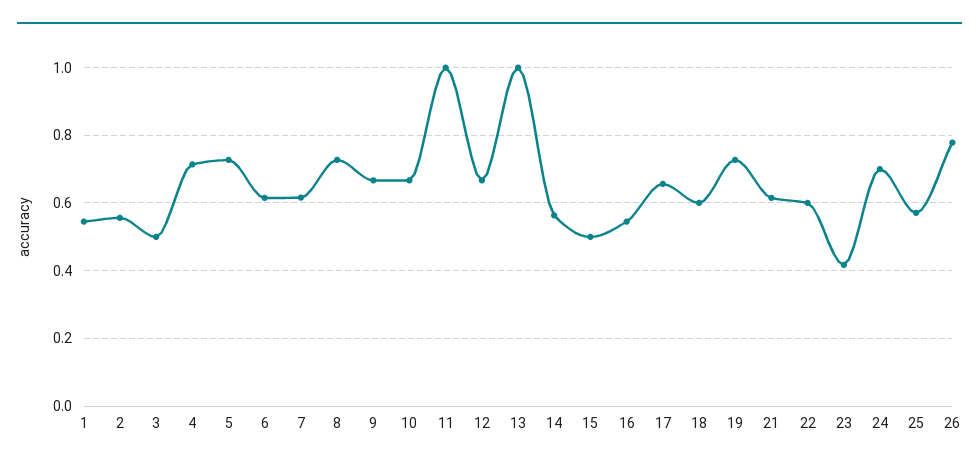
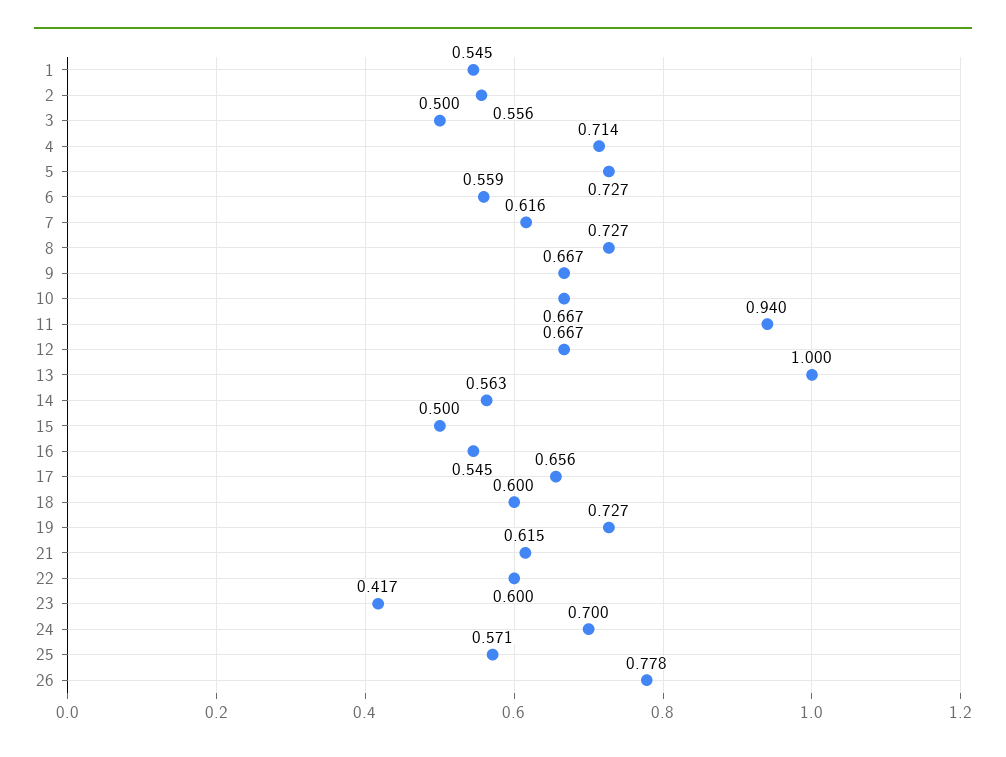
  {
    "1": 0.545,
    "2": 0.556,
    "3": 0.5,
    "4": 0.714,
    "5": 0.727,
-   "6": 0.62,
+   "6": 0.559,
    "7": 0.616,
    "8": 0.727,
    "9": 0.667,
    "10": 0.667,
-   "11": 1,
+   "11": 0.94,
    "12": 0.667,
    "13": 1,
    "14": 0.563,
    "15": 0.5,
    "16": 0.545,
    "17": 0.656,
    "18": 0.6,
    "19": 0.727,
    "21": 0.615,
    "22": 0.6,
    "23": 0.417,
    "24": 0.7,
    "25": 0.571,
    "26": 0.778
  }

